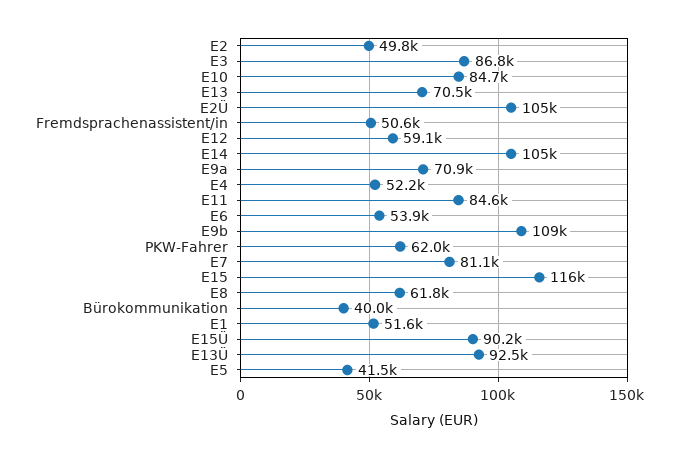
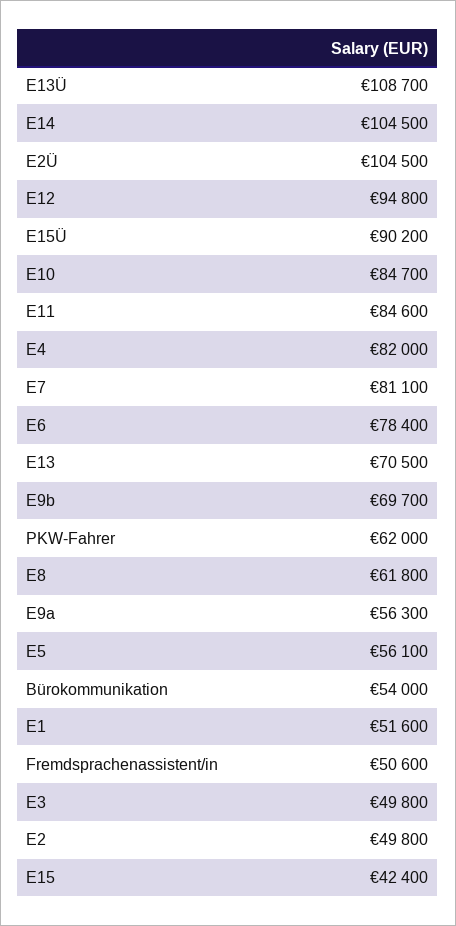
  {
    "E2": 49800,
-   "E3": 86800,
+   "E3": 49800,
    "E10": 84700,
    "E13": 70500,
    "E2Ü": 104500,
    "Fremdsprachenassistent/in": 50600,
-   "E12": 59100,
+   "E12": 94800,
    "E14": 104500,
-   "E9a": 70900,
+   "E9a": 56300,
-   "E4": 52200,
+   "E4": 82000,
    "E11": 84600,
-   "E6": 53900,
+   "E6": 78400,
-   "E9b": 109000,
+   "E9b": 69700,
    "PKW-Fahrer": 62000,
    "E7": 81100,
-   "E15": 116000,
+   "E15": 42400,
    "E8": 61800,
-   "Bürokommunikation": 40000,
+   "Bürokommunikation": 54000,
    "E1": 51600,
    "E15Ü": 90200,
-   "E13Ü": 92500,
+   "E13Ü": 108700,
-   "E5": 41500
+   "E5": 56100
  }

